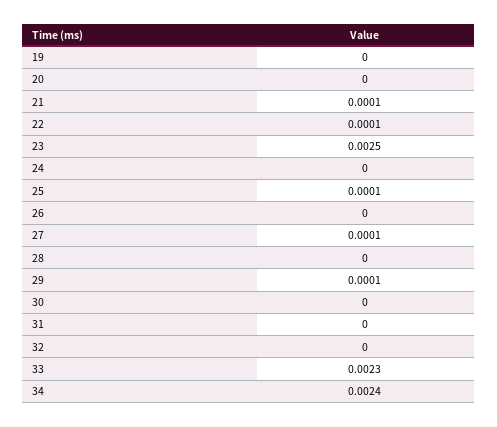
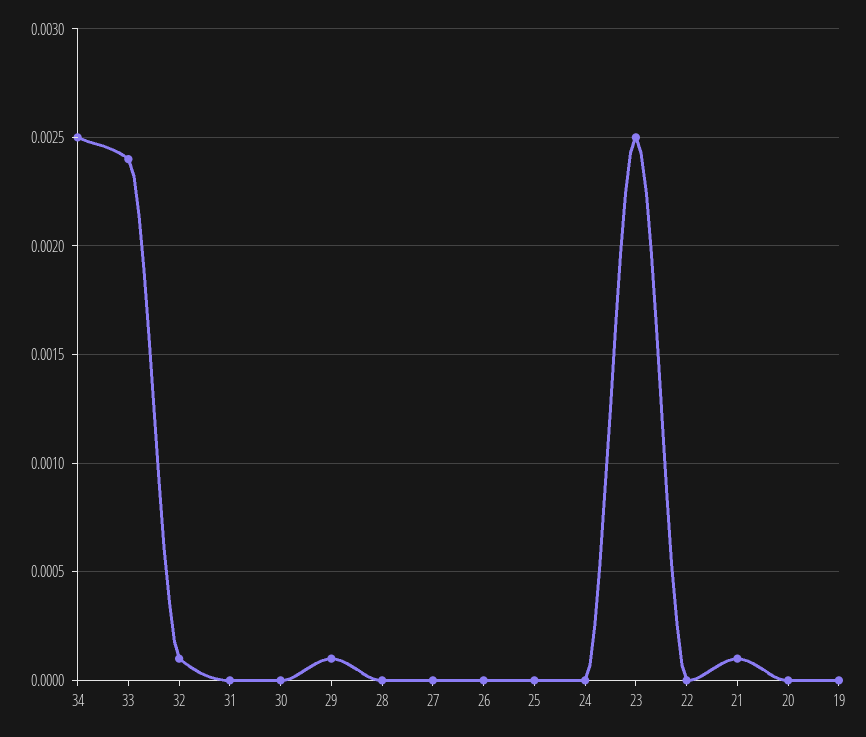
  {
    "19": 0,
    "20": 0,
    "21": 0.0001,
-   "22": 0.0001,
+   "22": 0,
    "23": 0.0025,
    "24": 0,
-   "25": 0.0001,
+   "25": 0,
    "26": 0,
-   "27": 0.0001,
+   "27": 0,
    "28": 0,
    "29": 0.0001,
    "30": 0,
    "31": 0,
-   "32": 0,
+   "32": 0.0001,
-   "33": 0.0023,
+   "33": 0.0024,
-   "34": 0.0024
+   "34": 0.0025
  }

